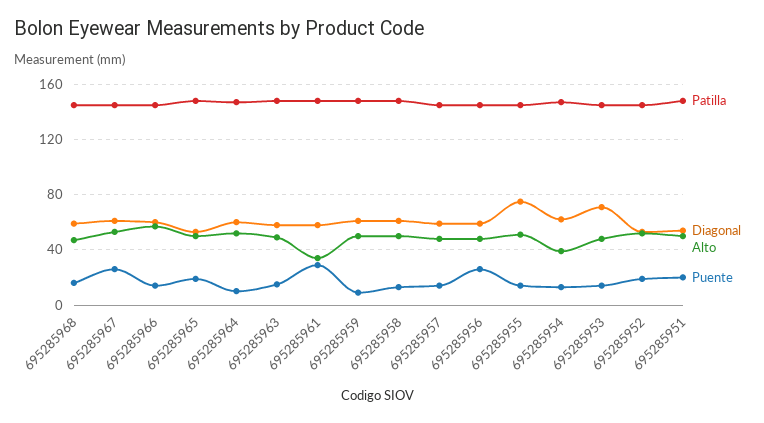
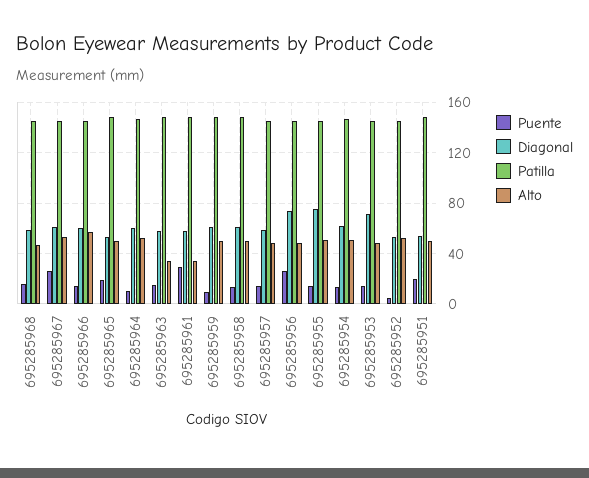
  {
    "Patilla": {
      "695285968": 145,
      "695285967": 145,
      "695285966": 145,
      "695285965": 150,
      "695285964": 145,
      "695285963": 150,
      "695285961": 150,
      "695285959": 150,
      "695285958": 150,
      "695285957": 145,
      "695285956": 145,
      "695285955": 145,
      "695285954": 145,
      "695285953": 145,
      "695285952": 145,
      "695285951": 150
    },
    "Diagonal": {
      "695285968": 60,
      "695285967": 60,
      "695285966": 60,
      "695285965": 55,
      "695285964": 60,
      "695285963": 60,
      "695285961": 60,
      "695285959": 60,
      "695285958": 60,
      "695285957": 60,
-     "695285956": 60,
+     "695285956": 75,
      "695285955": 75,
      "695285954": 60,
      "695285953": 70,
      "695285952": 55,
      "695285951": 55
    },
    "Alto": {
      "695285968": 45,
      "695285967": 55,
      "695285966": 55,
      "695285965": 50,
      "695285964": 50,
-     "695285963": 50,
+     "695285963": 35,
      "695285961": 35,
      "695285959": 50,
      "695285958": 50,
      "695285957": 50,
      "695285956": 50,
      "695285955": 50,
-     "695285954": 40,
+     "695285954": 50,
      "695285953": 50,
      "695285952": 50,
      "695285951": 50
    },
    "Puente": {
      "695285968": 15,
      "695285967": 25,
      "695285966": 15,
      "695285965": 20,
      "695285964": 10,
      "695285963": 15,
      "695285961": 30,
      "695285959": 10,
      "695285958": 15,
      "695285957": 15,
      "695285956": 25,
      "695285955": 15,
      "695285954": 15,
      "695285953": 15,
-     "695285952": 20,
+     "695285952": 5,
      "695285951": 20
    }
  }

